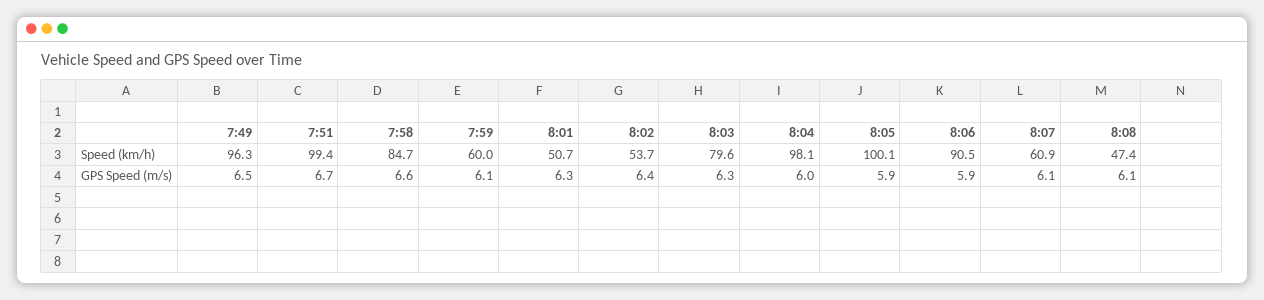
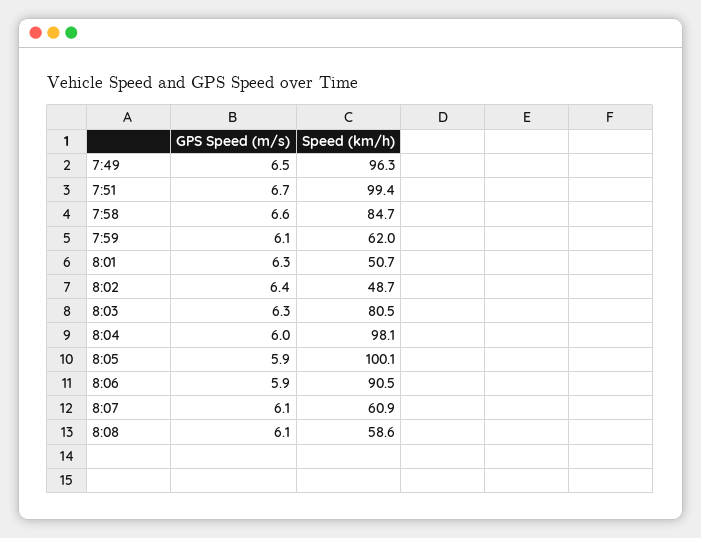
  {
    "7:49": {
      "Speed (km/h)": 96.3,
      "GPS Speed (m/s)": 6.5
    },
    "7:51": {
      "Speed (km/h)": 99.4,
      "GPS Speed (m/s)": 6.7
    },
    "7:58": {
      "Speed (km/h)": 84.7,
      "GPS Speed (m/s)": 6.6
    },
    "7:59": {
-     "Speed (km/h)": 60,
+     "Speed (km/h)": 62,
      "GPS Speed (m/s)": 6.1
    },
    "8:01": {
      "Speed (km/h)": 50.7,
      "GPS Speed (m/s)": 6.3
    },
    "8:02": {
-     "Speed (km/h)": 53.7,
+     "Speed (km/h)": 48.7,
      "GPS Speed (m/s)": 6.4
    },
    "8:03": {
-     "Speed (km/h)": 79.6,
+     "Speed (km/h)": 80.5,
      "GPS Speed (m/s)": 6.3
    },
    "8:04": {
      "Speed (km/h)": 98.1,
      "GPS Speed (m/s)": 6
    },
    "8:05": {
      "Speed (km/h)": 100.1,
      "GPS Speed (m/s)": 5.9
    },
    "8:06": {
      "Speed (km/h)": 90.5,
      "GPS Speed (m/s)": 5.9
    },
    "8:07": {
      "Speed (km/h)": 60.9,
      "GPS Speed (m/s)": 6.1
    },
    "8:08": {
-     "Speed (km/h)": 47.4,
+     "Speed (km/h)": 58.6,
      "GPS Speed (m/s)": 6.1
    }
  }

